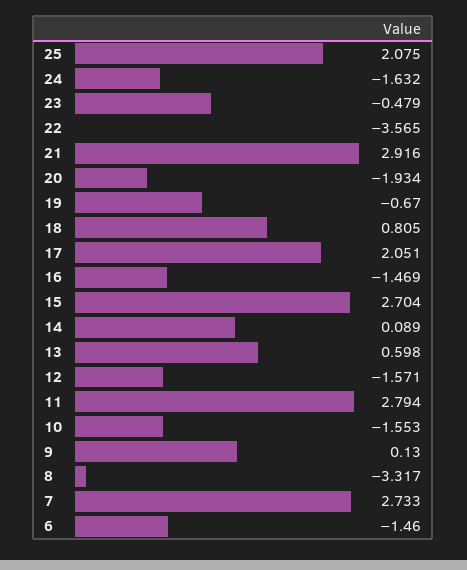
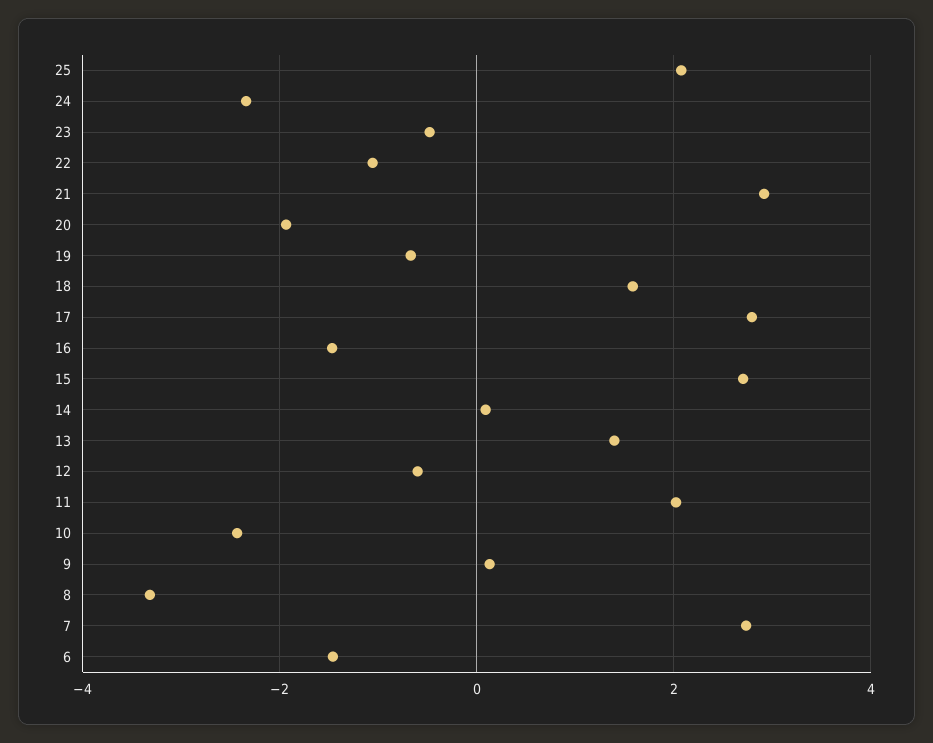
  {
    "25": 2.075,
-   "24": -1.632,
+   "24": -2.4,
    "23": -0.479,
-   "22": -3.565,
+   "22": -1,
    "21": 2.916,
    "20": -1.934,
    "19": -0.67,
-   "18": 0.805,
+   "18": 1.6,
-   "17": 2.051,
+   "17": 2.8,
    "16": -1.469,
    "15": 2.704,
    "14": 0.089,
-   "13": 0.598,
+   "13": 1.4,
-   "12": -1.571,
+   "12": -0.6,
-   "11": 2.794,
+   "11": 2,
-   "10": -1.553,
+   "10": -2.4,
    "9": 0.13,
    "8": -3.317,
    "7": 2.733,
    "6": -1.46
  }

